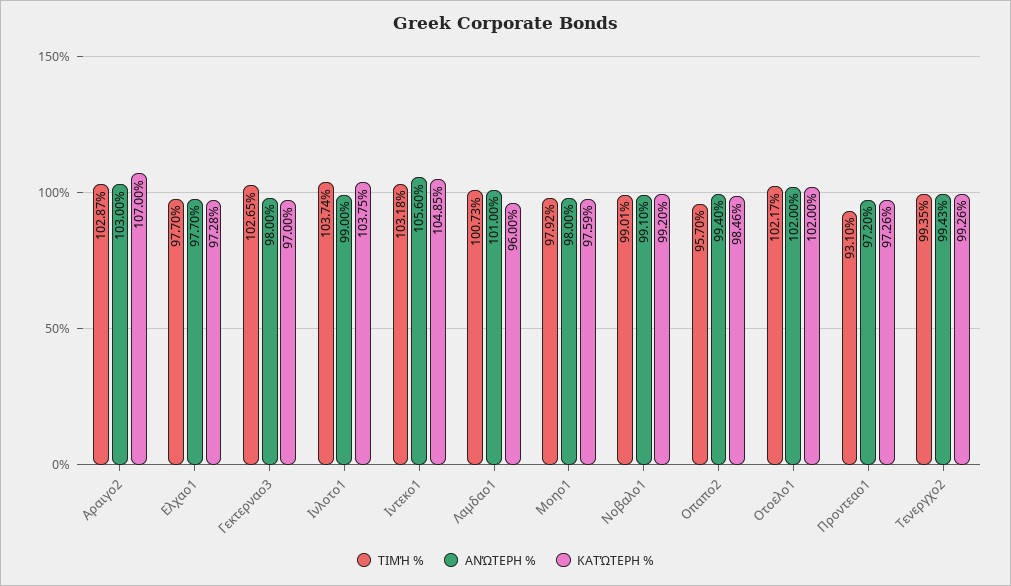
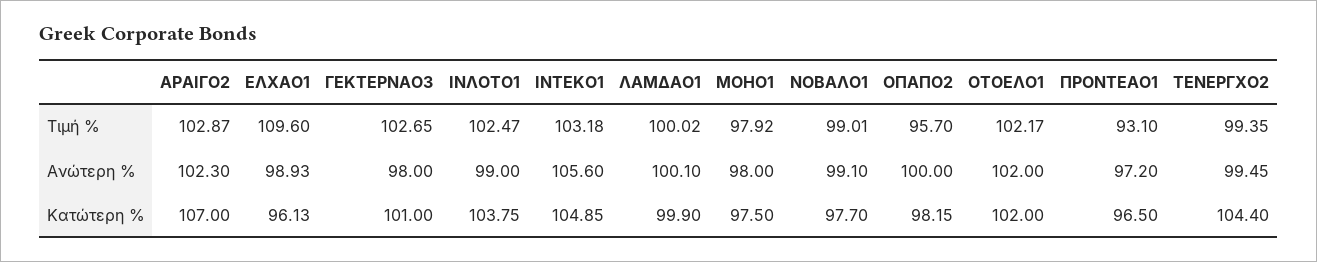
  {
    "ΤΙΜΉ %": {
      "Αραιγο2": 102.87,
-     "Ελχαο1": 97.7,
+     "Ελχαο1": 109.6,
      "Γεκτερναο3": 102.65,
-     "Ινλοτο1": 103.74,
+     "Ινλοτο1": 102.47,
      "Ιντεκο1": 103.18,
-     "Λαμδαο1": 100.73,
+     "Λαμδαο1": 100.02,
      "Μοηο1": 97.92,
      "Νοβαλο1": 99.01,
      "Οπαπο2": 95.7,
      "Οτοελο1": 102.17,
      "Προντεαο1": 93.1,
      "Τενεργχο2": 99.35
    },
    "ΑΝΏΤΕΡΗ %": {
-     "Αραιγο2": 103,
+     "Αραιγο2": 102.3,
-     "Ελχαο1": 97.7,
+     "Ελχαο1": 98.93,
      "Γεκτερναο3": 98,
      "Ινλοτο1": 99,
      "Ιντεκο1": 105.6,
-     "Λαμδαο1": 101,
+     "Λαμδαο1": 100.1,
      "Μοηο1": 98,
      "Νοβαλο1": 99.1,
-     "Οπαπο2": 99.4,
+     "Οπαπο2": 100,
      "Οτοελο1": 102,
      "Προντεαο1": 97.2,
-     "Τενεργχο2": 99.43
+     "Τενεργχο2": 99.45
    },
    "ΚΑΤΏΤΕΡΗ %": {
      "Αραιγο2": 107,
-     "Ελχαο1": 97.28,
+     "Ελχαο1": 96.13,
-     "Γεκτερναο3": 97,
+     "Γεκτερναο3": 101,
      "Ινλοτο1": 103.75,
      "Ιντεκο1": 104.85,
-     "Λαμδαο1": 96,
+     "Λαμδαο1": 99.9,
-     "Μοηο1": 97.59,
+     "Μοηο1": 97.5,
-     "Νοβαλο1": 99.2,
+     "Νοβαλο1": 97.7,
-     "Οπαπο2": 98.46,
+     "Οπαπο2": 98.15,
      "Οτοελο1": 102,
-     "Προντεαο1": 97.26,
+     "Προντεαο1": 96.5,
-     "Τενεργχο2": 99.26
+     "Τενεργχο2": 104.4
    }
  }

